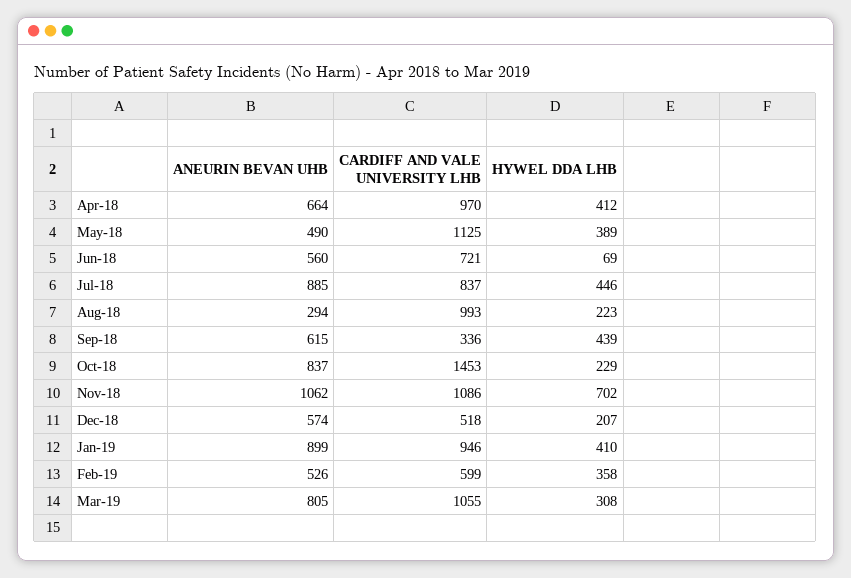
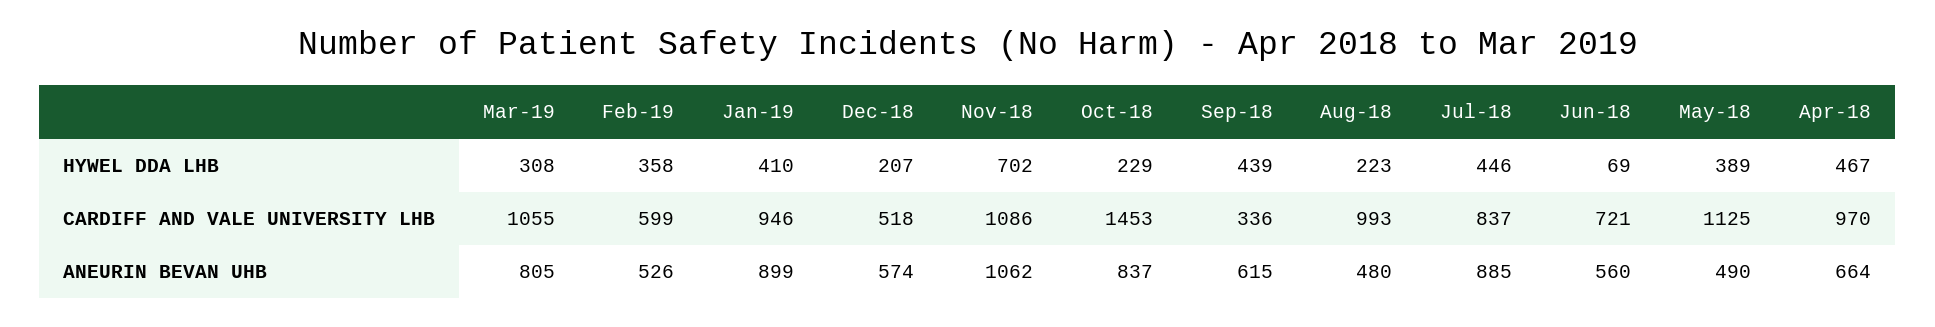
  {
    "ANEURIN BEVAN UHB": {
      "Apr-18": 664,
      "May-18": 490,
      "Jun-18": 560,
      "Jul-18": 885,
-     "Aug-18": 294,
+     "Aug-18": 480,
      "Sep-18": 615,
      "Oct-18": 837,
      "Nov-18": 1062,
      "Dec-18": 574,
      "Jan-19": 899,
      "Feb-19": 526,
      "Mar-19": 805
    },
    "CARDIFF AND VALE UNIVERSITY LHB": {
      "Apr-18": 970,
      "May-18": 1125,
      "Jun-18": 721,
      "Jul-18": 837,
      "Aug-18": 993,
      "Sep-18": 336,
      "Oct-18": 1453,
      "Nov-18": 1086,
      "Dec-18": 518,
      "Jan-19": 946,
      "Feb-19": 599,
      "Mar-19": 1055
    },
    "HYWEL DDA LHB": {
-     "Apr-18": 412,
+     "Apr-18": 467,
      "May-18": 389,
      "Jun-18": 69,
      "Jul-18": 446,
      "Aug-18": 223,
      "Sep-18": 439,
      "Oct-18": 229,
      "Nov-18": 702,
      "Dec-18": 207,
      "Jan-19": 410,
      "Feb-19": 358,
      "Mar-19": 308
    }
  }

